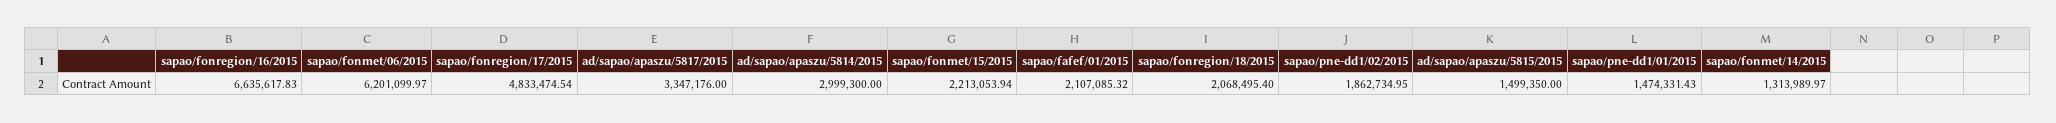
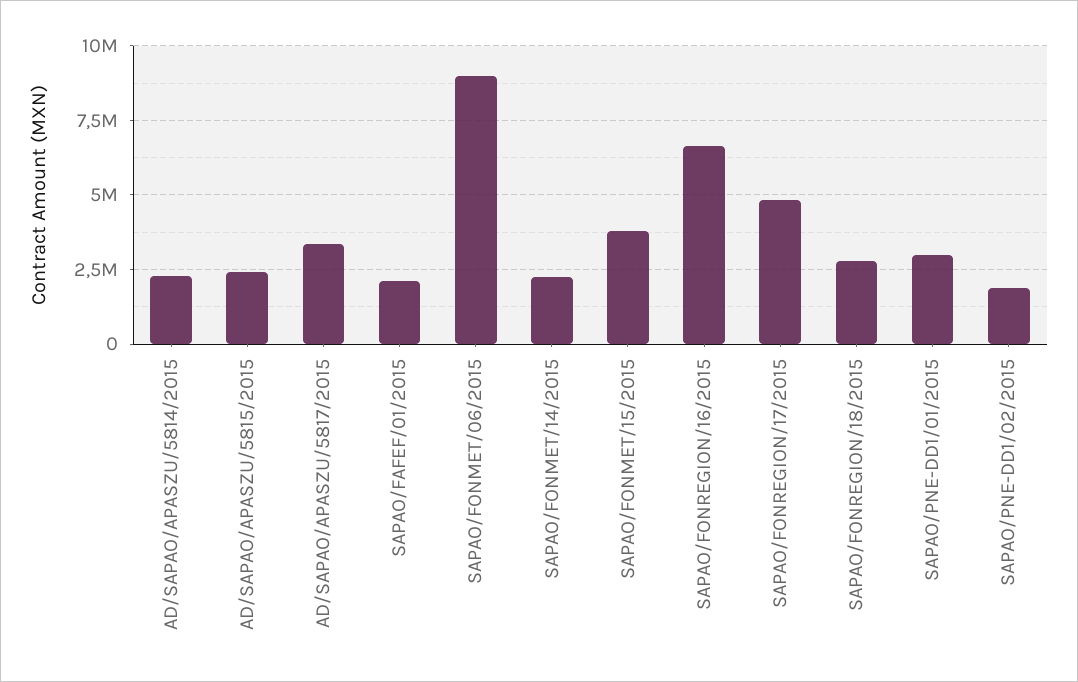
  {
    "sapao/fonregion/16/2015": 6635617.83,
-   "sapao/fonmet/06/2015": 6201099.97,
+   "sapao/fonmet/06/2015": 9000000,
    "sapao/fonregion/17/2015": 4833474.54,
    "ad/sapao/apaszu/5817/2015": 3347176,
-   "ad/sapao/apaszu/5814/2015": 2999300,
+   "ad/sapao/apaszu/5814/2015": 2250000,
-   "sapao/fonmet/15/2015": 2213053.94,
+   "sapao/fonmet/15/2015": 3750000,
    "sapao/fafef/01/2015": 2107085.32,
-   "sapao/fonregion/18/2015": 2068495.4,
+   "sapao/fonregion/18/2015": 2750000,
    "sapao/pne-dd1/02/2015": 1862734.95,
-   "ad/sapao/apaszu/5815/2015": 1499350,
+   "ad/sapao/apaszu/5815/2015": 2500000,
-   "sapao/pne-dd1/01/2015": 1474331.43,
+   "sapao/pne-dd1/01/2015": 3000000,
-   "sapao/fonmet/14/2015": 1313989.97
+   "sapao/fonmet/14/2015": 2250000
  }

